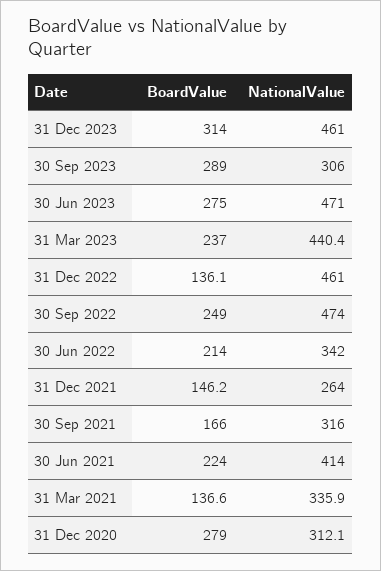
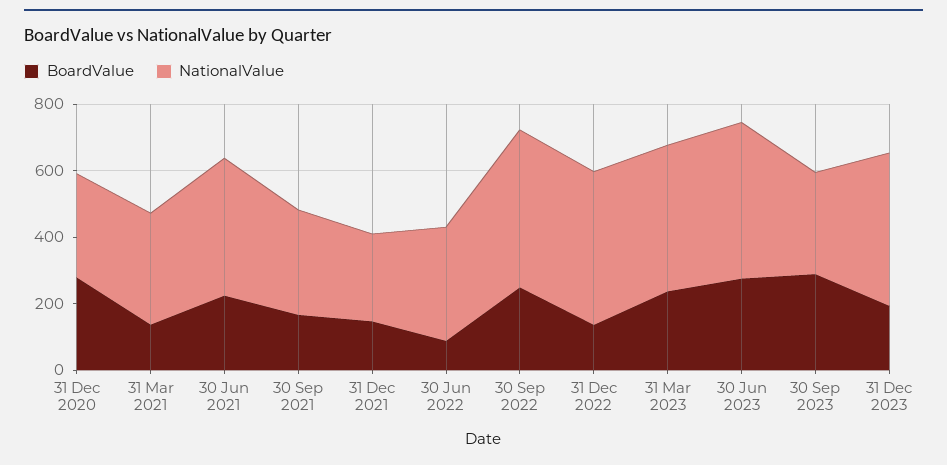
  {
    "BoardValue": {
-     "31 Dec 2023": 314,
+     "31 Dec 2023": 200,
      "30 Sep 2023": 289,
      "30 Jun 2023": 275,
      "31 Mar 2023": 237,
      "31 Dec 2022": 136.1,
      "30 Sep 2022": 249,
-     "30 Jun 2022": 214,
+     "30 Jun 2022": 100,
      "31 Dec 2021": 146.2,
      "30 Sep 2021": 166,
      "30 Jun 2021": 224,
      "31 Mar 2021": 136.6,
      "31 Dec 2020": 279
    },
    "NationalValue": {
      "31 Dec 2023": 461,
      "30 Sep 2023": 306,
      "30 Jun 2023": 471,
      "31 Mar 2023": 440.4,
      "31 Dec 2022": 461,
      "30 Sep 2022": 474,
      "30 Jun 2022": 342,
      "31 Dec 2021": 264,
      "30 Sep 2021": 316,
      "30 Jun 2021": 414,
      "31 Mar 2021": 335.9,
      "31 Dec 2020": 312.1
    }
  }

